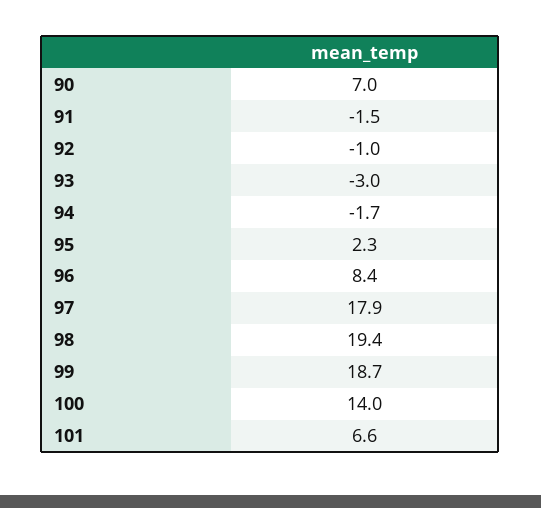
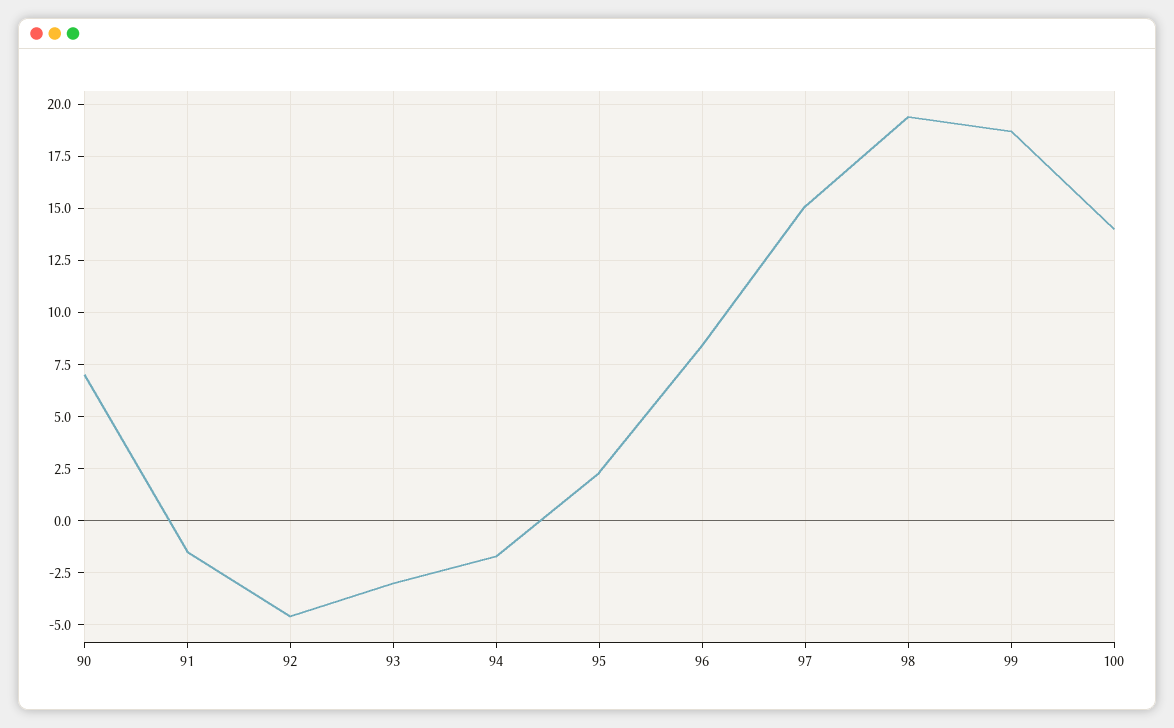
  {
    "90": 7,
    "91": -1.5,
-   "92": -1,
+   "92": -4.5,
    "93": -3,
    "94": -1.7,
    "95": 2.3,
    "96": 8.4,
-   "97": 17.9,
+   "97": 15,
    "98": 19.4,
    "99": 18.7,
-   "100": 14,
+   "100": 14
-   "101": 6.6
  }

